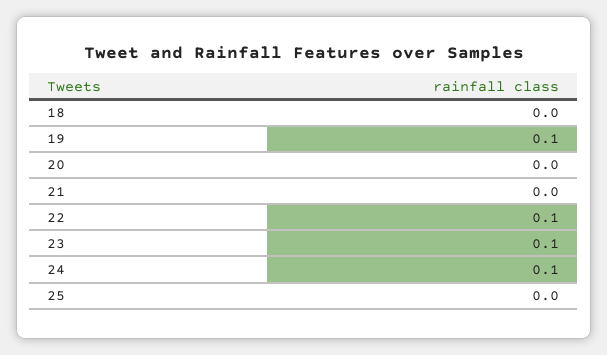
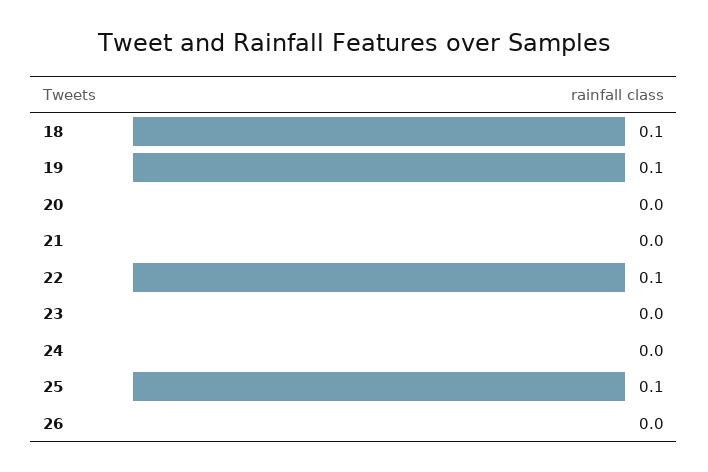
  {
-   "18": 0,
+   "18": 0.1,
    "19": 0.1,
    "20": 0,
    "21": 0,
    "22": 0.1,
-   "23": 0.1,
+   "23": 0,
-   "24": 0.1,
+   "24": 0,
-   "25": 0
+   "25": 0.1,
+   "26": 0
  }

